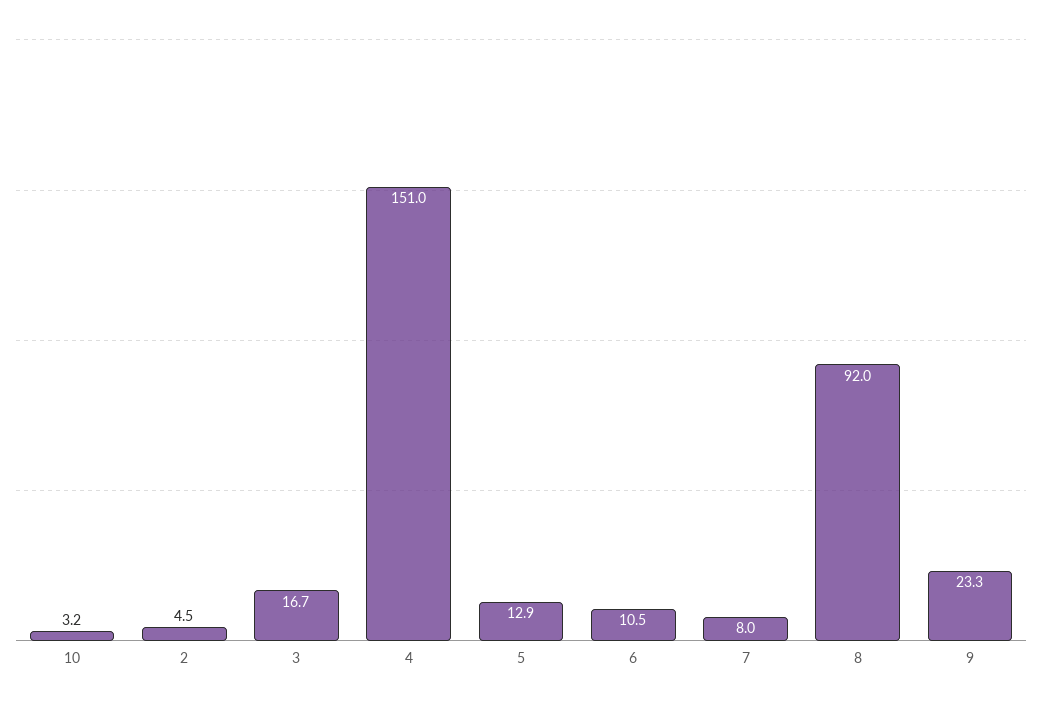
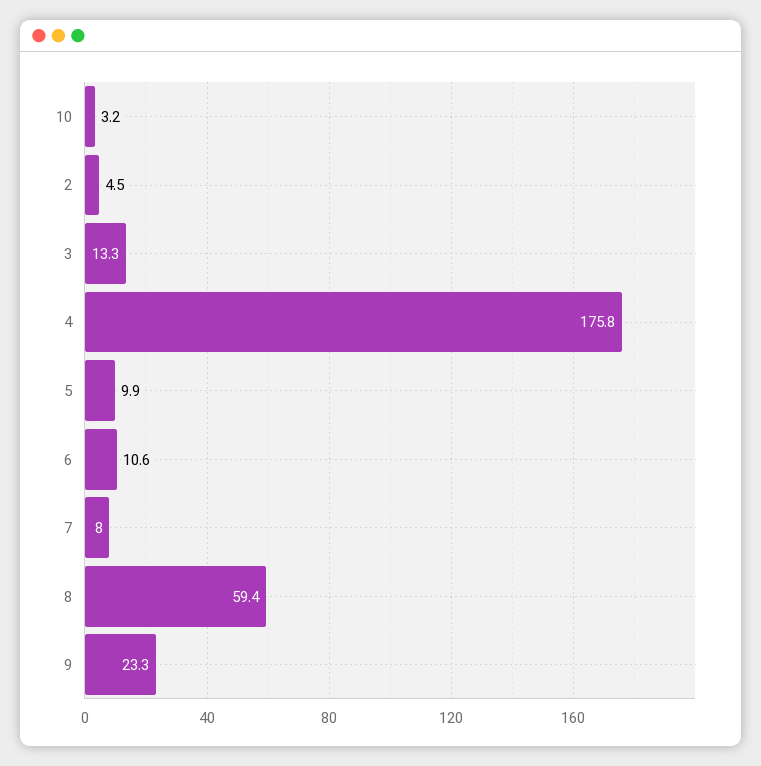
  {
    "10": 3.2,
    "2": 4.5,
-   "3": 16.7,
+   "3": 13.3,
-   "4": 151,
+   "4": 175.8,
-   "5": 12.9,
+   "5": 9.9,
-   "6": 10.5,
+   "6": 10.6,
    "7": 8,
-   "8": 92,
+   "8": 59.4,
    "9": 23.3
  }

